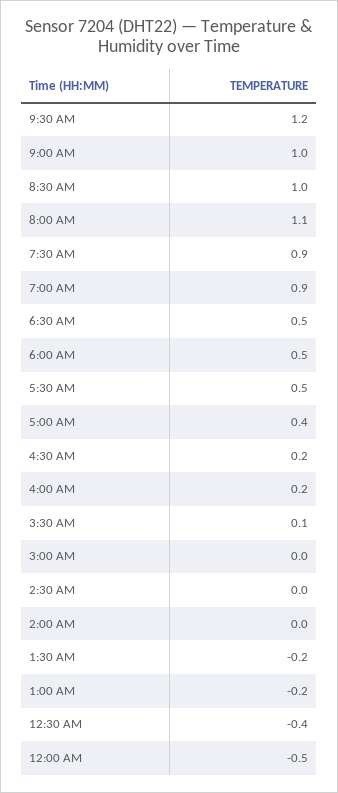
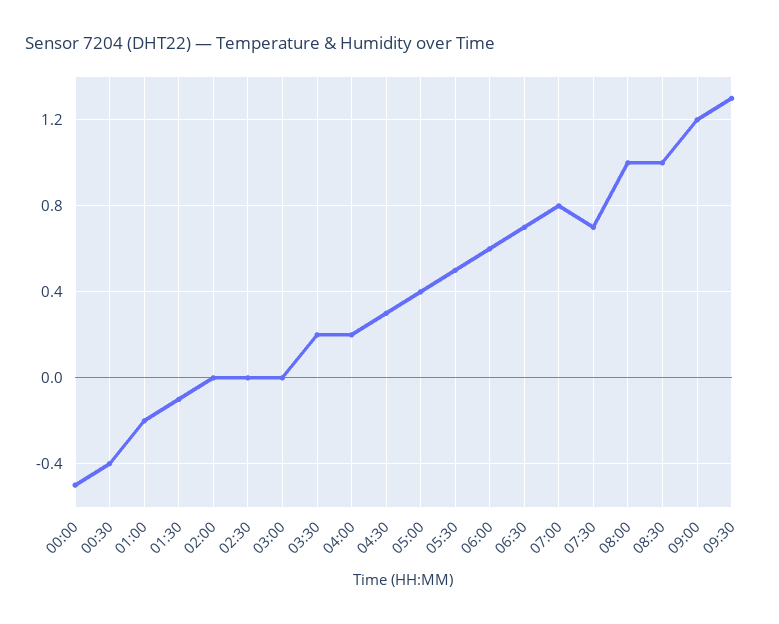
  {
-   "9:30 AM": 1.2,
+   "9:30 AM": 1.3,
-   "9:00 AM": 1,
+   "9:00 AM": 1.2,
    "8:30 AM": 1,
-   "8:00 AM": 1.1,
+   "8:00 AM": 1,
-   "7:30 AM": 0.9,
+   "7:30 AM": 0.7,
-   "7:00 AM": 0.9,
+   "7:00 AM": 0.8,
-   "6:30 AM": 0.5,
+   "6:30 AM": 0.7,
-   "6:00 AM": 0.5,
+   "6:00 AM": 0.6,
    "5:30 AM": 0.5,
    "5:00 AM": 0.4,
-   "4:30 AM": 0.2,
+   "4:30 AM": 0.3,
    "4:00 AM": 0.2,
-   "3:30 AM": 0.1,
+   "3:30 AM": 0.2,
    "3:00 AM": 0,
    "2:30 AM": 0,
    "2:00 AM": 0,
-   "1:30 AM": -0.2,
+   "1:30 AM": -0.1,
    "1:00 AM": -0.2,
    "12:30 AM": -0.4,
    "12:00 AM": -0.5
  }

